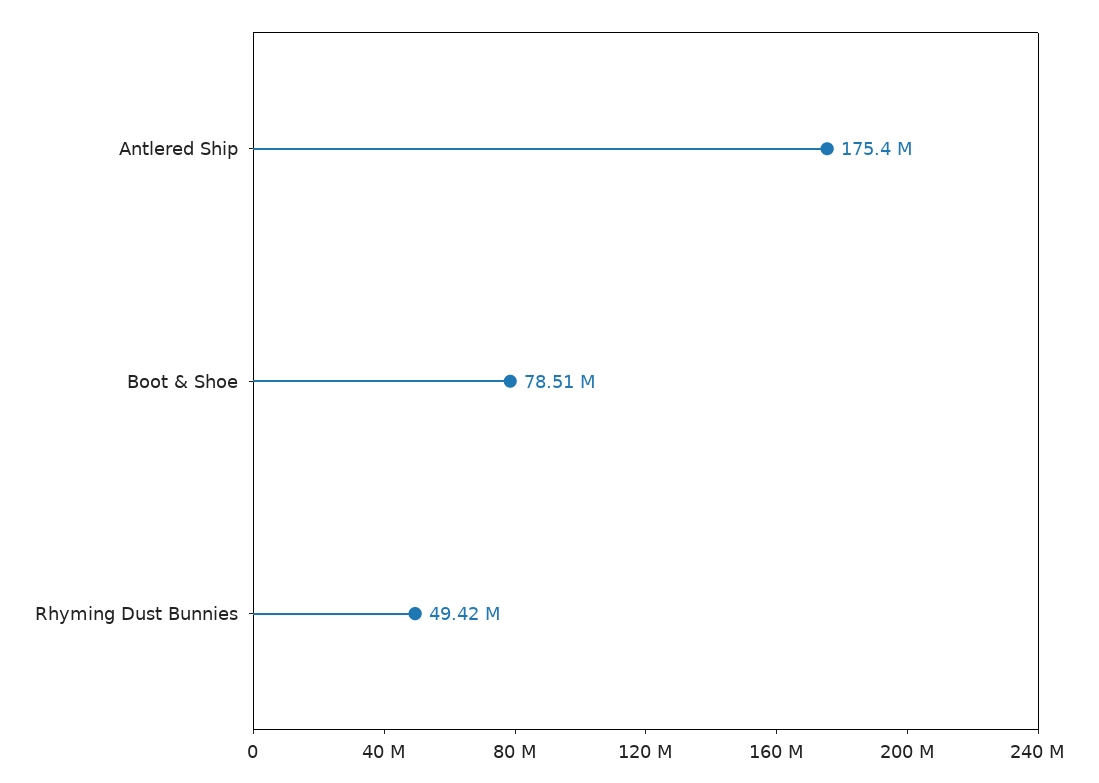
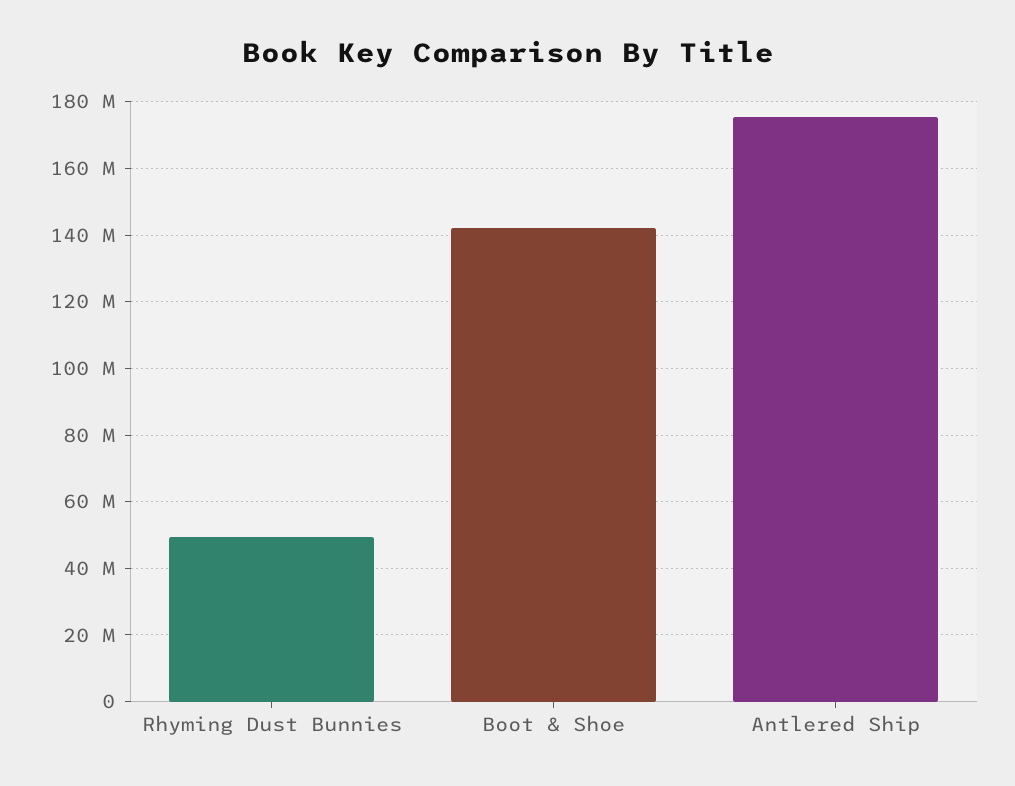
  {
    "Antlered Ship": 175400000,
-   "Boot & Shoe": 78510000,
+   "Boot & Shoe": 142000000,
    "Rhyming Dust Bunnies": 49420000
  }

